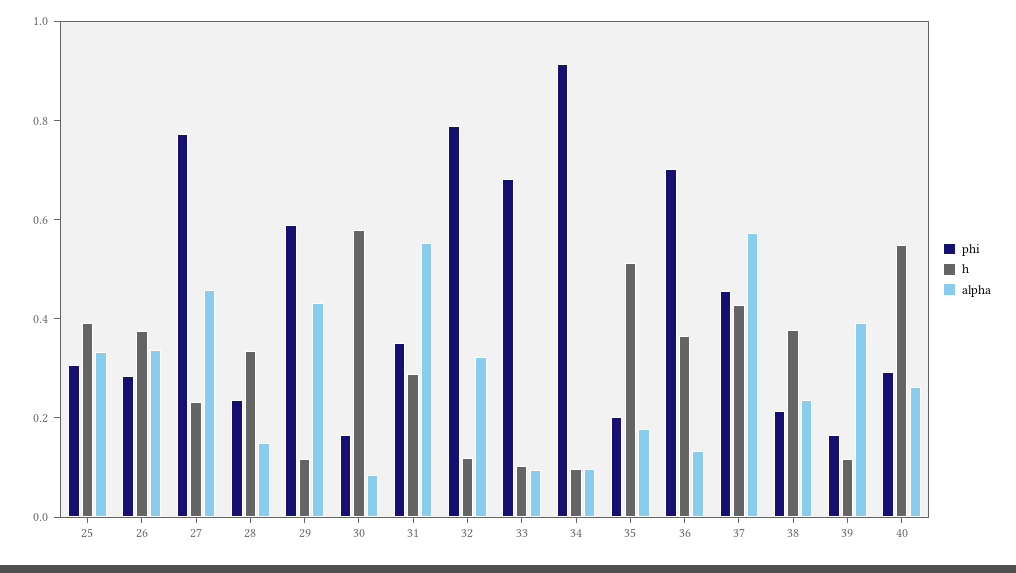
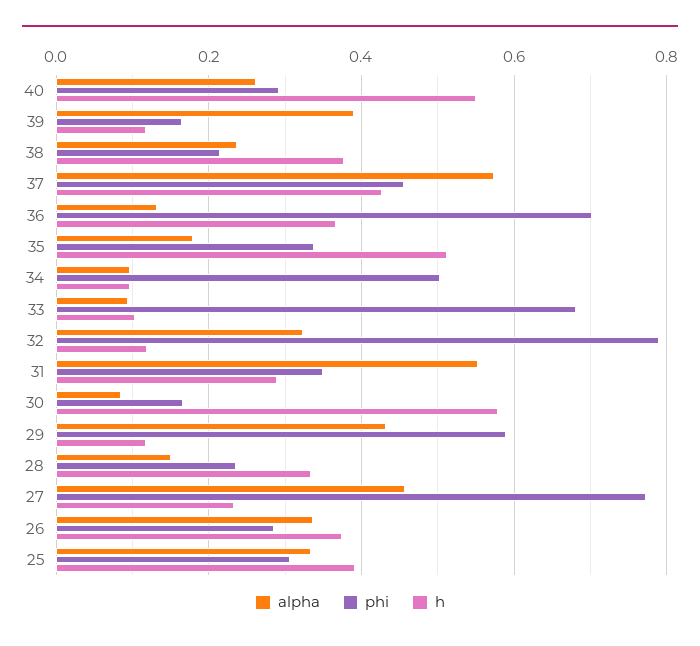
  {
    "phi": {
      "25": 0.3,
      "26": 0.28,
      "27": 0.78,
      "28": 0.24,
      "29": 0.58,
      "30": 0.16,
      "31": 0.36,
      "32": 0.78,
      "33": 0.68,
-     "34": 0.9,
+     "34": 0.5,
-     "35": 0.2,
+     "35": 0.34,
      "36": 0.7,
      "37": 0.46,
      "38": 0.22,
      "39": 0.16,
      "40": 0.3
    },
    "h": {
      "25": 0.4,
      "26": 0.38,
      "27": 0.24,
      "28": 0.34,
      "29": 0.12,
      "30": 0.58,
      "31": 0.28,
      "32": 0.12,
      "33": 0.1,
      "34": 0.1,
      "35": 0.52,
      "36": 0.36,
      "37": 0.42,
      "38": 0.38,
      "39": 0.12,
      "40": 0.54
    },
    "alpha": {
      "25": 0.34,
      "26": 0.34,
      "27": 0.46,
      "28": 0.16,
      "29": 0.44,
      "30": 0.08,
      "31": 0.56,
      "32": 0.32,
      "33": 0.1,
      "34": 0.1,
      "35": 0.18,
      "36": 0.14,
      "37": 0.58,
      "38": 0.24,
      "39": 0.4,
      "40": 0.26
    }
  }

